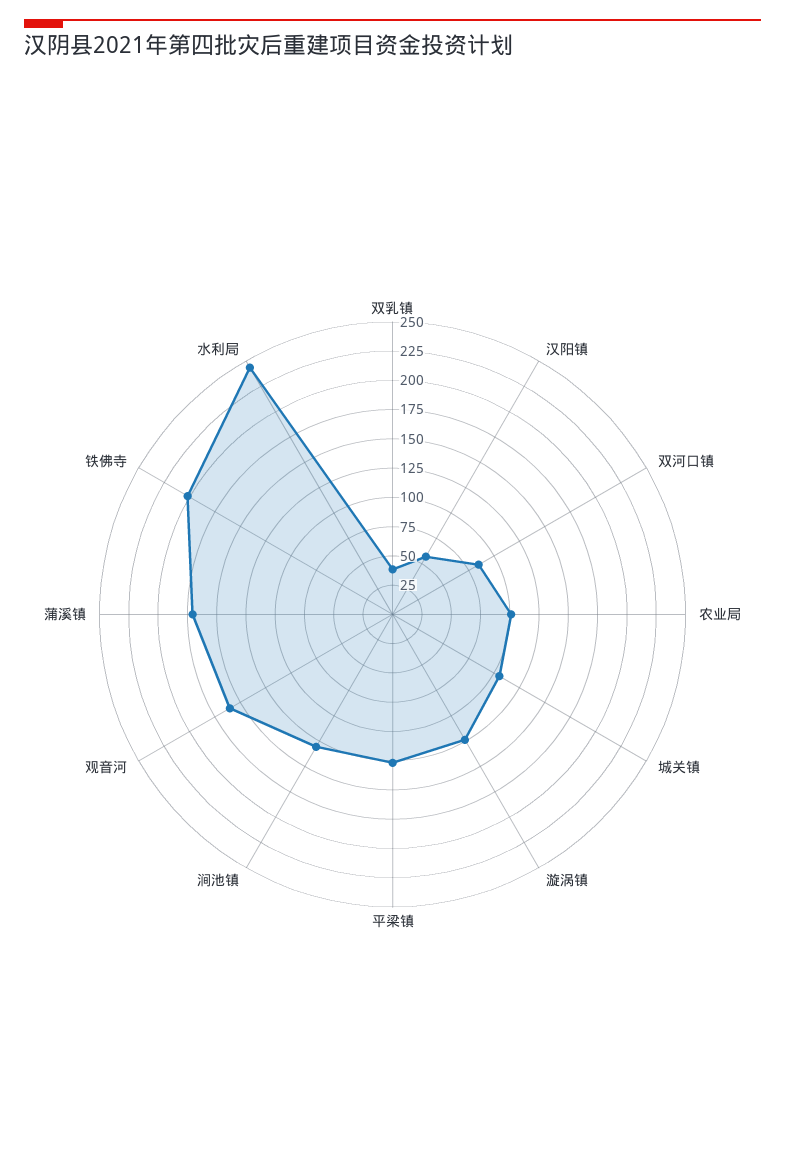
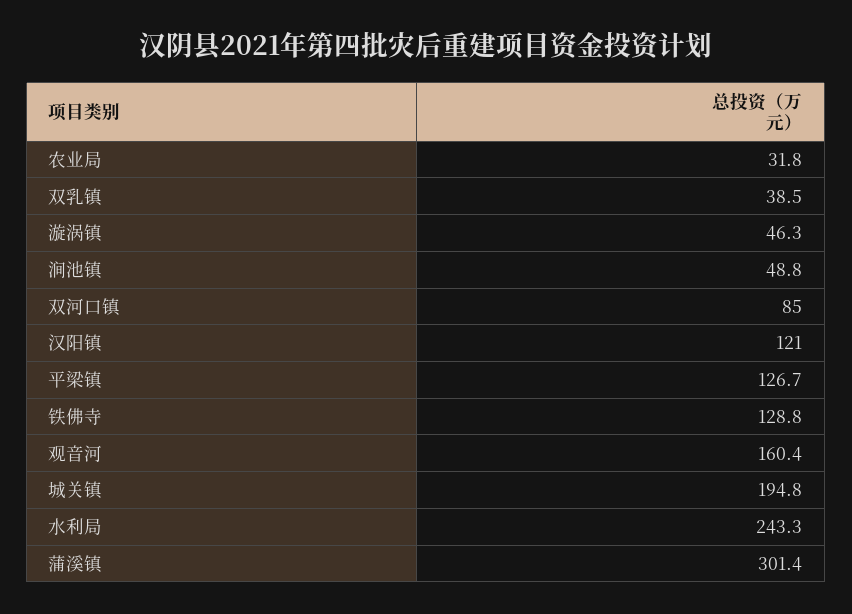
  {
    "双乳镇": 38.5,
-   "汉阳镇": 50,
+   "汉阳镇": 121,
    "双河口镇": 85,
-   "农业局": 100,
+   "农业局": 31.8,
-   "城关镇": 100,
+   "城关镇": 194.8,
-   "漩涡镇": 125,
+   "漩涡镇": 46.3,
    "平梁镇": 126.7,
-   "涧池镇": 125,
+   "涧池镇": 48.8,
    "观音河": 160.4,
-   "蒲溪镇": 175,
+   "蒲溪镇": 301.4,
-   "铁佛寺": 200,
+   "铁佛寺": 128.8,
    "水利局": 243.3
  }

